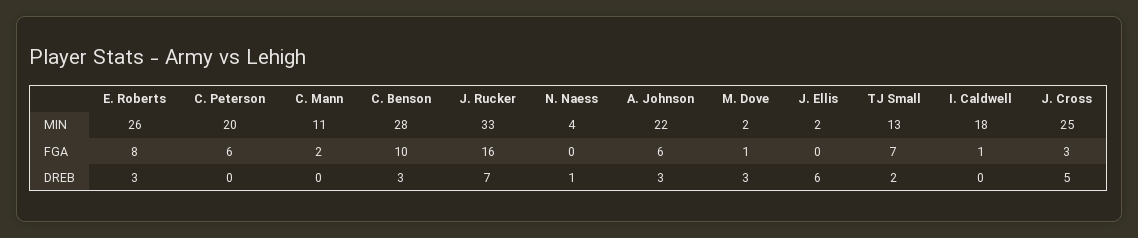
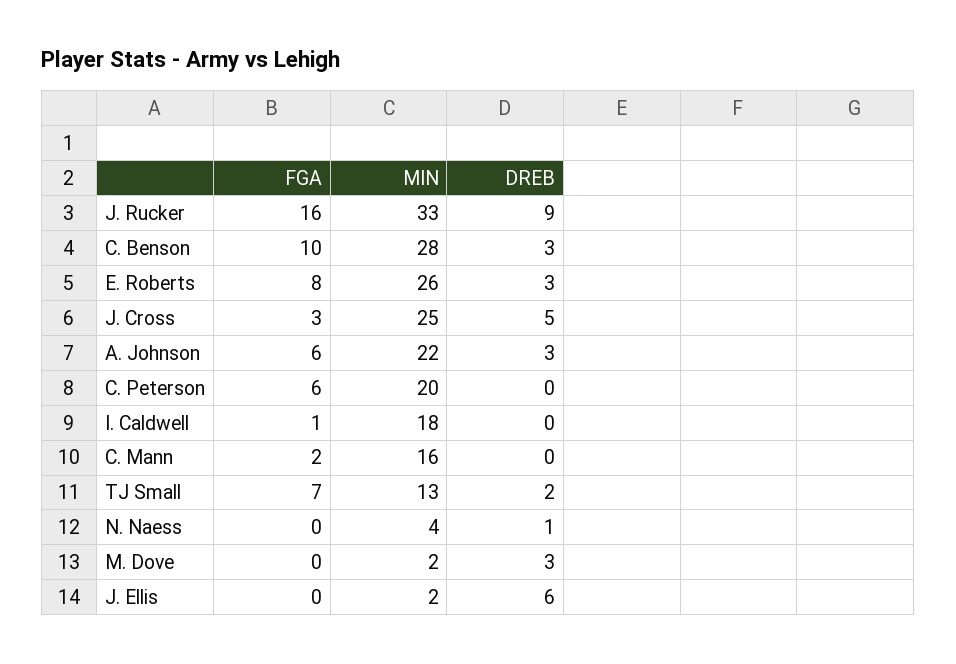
  {
    "E. Roberts": {
      "MIN": 26,
      "FGA": 8,
      "DREB": 3
    },
    "C. Peterson": {
      "MIN": 20,
      "FGA": 6,
      "DREB": 0
    },
    "C. Mann": {
-     "MIN": 11,
+     "MIN": 16,
      "FGA": 2,
      "DREB": 0
    },
    "C. Benson": {
      "MIN": 28,
      "FGA": 10,
      "DREB": 3
    },
    "J. Rucker": {
      "MIN": 33,
      "FGA": 16,
-     "DREB": 7
+     "DREB": 9
    },
    "N. Naess": {
      "MIN": 4,
      "FGA": 0,
      "DREB": 1
    },
    "A. Johnson": {
      "MIN": 22,
      "FGA": 6,
      "DREB": 3
    },
    "M. Dove": {
      "MIN": 2,
-     "FGA": 1,
+     "FGA": 0,
      "DREB": 3
    },
    "J. Ellis": {
      "MIN": 2,
      "FGA": 0,
      "DREB": 6
    },
    "TJ Small": {
      "MIN": 13,
      "FGA": 7,
      "DREB": 2
    },
    "I. Caldwell": {
      "MIN": 18,
      "FGA": 1,
      "DREB": 0
    },
    "J. Cross": {
      "MIN": 25,
      "FGA": 3,
      "DREB": 5
    }
  }

